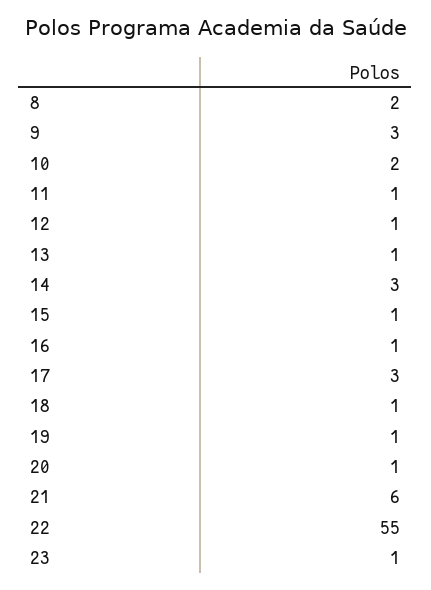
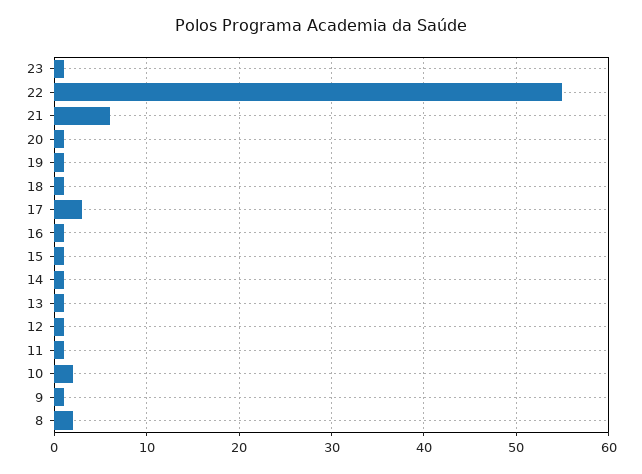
  {
    "8": 2,
-   "9": 3,
+   "9": 1,
    "10": 2,
    "11": 1,
    "12": 1,
    "13": 1,
-   "14": 3,
+   "14": 1,
    "15": 1,
    "16": 1,
    "17": 3,
    "18": 1,
    "19": 1,
    "20": 1,
    "21": 6,
    "22": 55,
    "23": 1
  }

